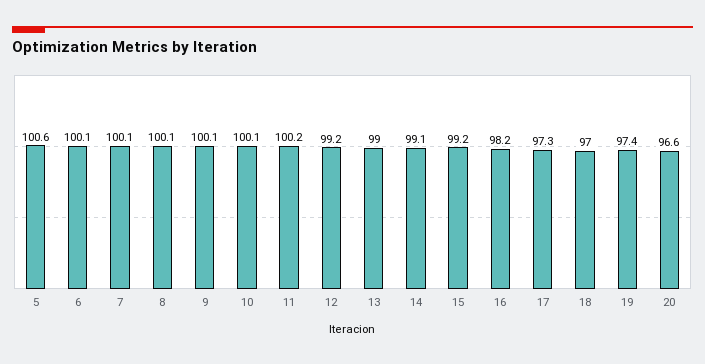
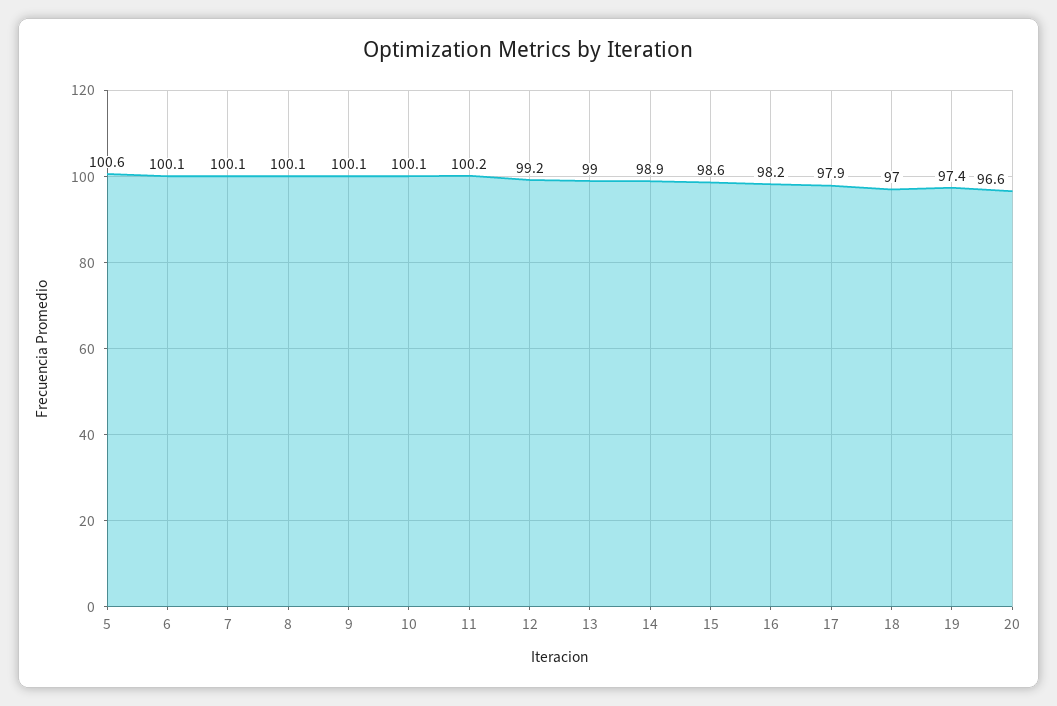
  {
    "5": 100.6,
    "6": 100.1,
    "7": 100.1,
    "8": 100.1,
    "9": 100.1,
    "10": 100.1,
    "11": 100.2,
    "12": 99.2,
    "13": 99,
-   "14": 99.1,
+   "14": 98.9,
-   "15": 99.2,
+   "15": 98.6,
    "16": 98.2,
-   "17": 97.3,
+   "17": 97.9,
    "18": 97,
    "19": 97.4,
    "20": 96.6
  }

